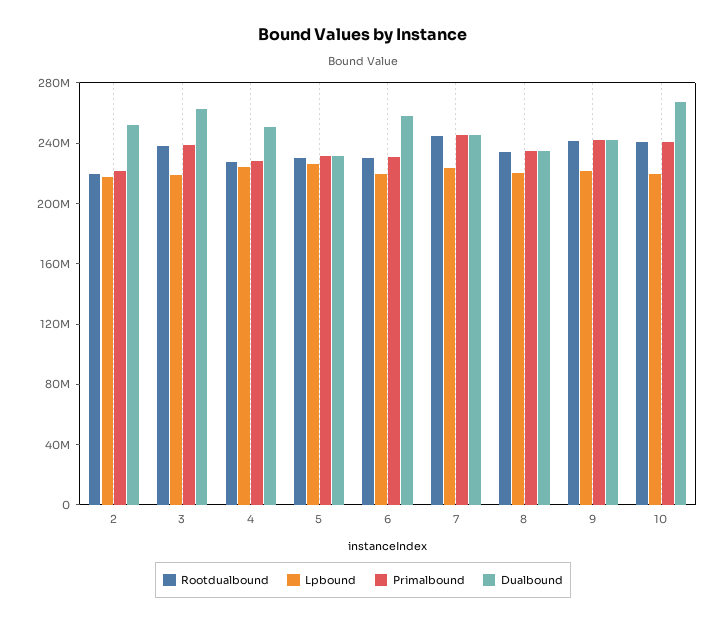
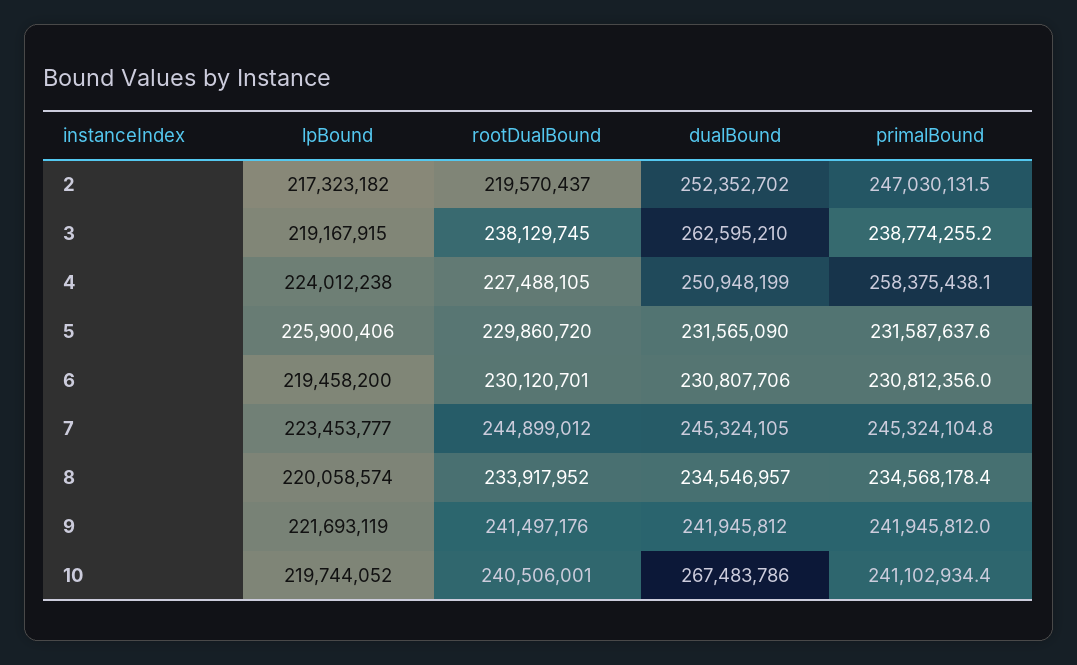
  {
    "Rootdualbound": {
      "2": 219570437,
      "3": 238129745,
      "4": 227488105,
      "5": 229860720,
      "6": 230120701,
      "7": 244899012,
      "8": 233917952,
      "9": 241497176,
      "10": 240506001
    },
    "Lpbound": {
      "2": 217323182,
      "3": 219167915,
      "4": 224012238,
      "5": 225900406,
      "6": 219458200,
      "7": 223453777,
      "8": 220058574,
      "9": 221693119,
      "10": 219744052
    },
    "Primalbound": {
-     "2": 220000000,
+     "2": 247030131.5,
      "3": 238774255.2,
-     "4": 230000000,
+     "4": 258375438.1,
      "5": 231587637.6,
      "6": 230812356,
      "7": 245324104.8,
      "8": 234568178.4,
      "9": 241945812,
      "10": 241102934.4
    },
    "Dualbound": {
      "2": 252352702,
      "3": 262595210,
      "4": 250948199,
      "5": 231565090,
-     "6": 260000000,
+     "6": 230807706,
      "7": 245324105,
      "8": 234546957,
      "9": 241945812,
      "10": 267483786
    }
  }

